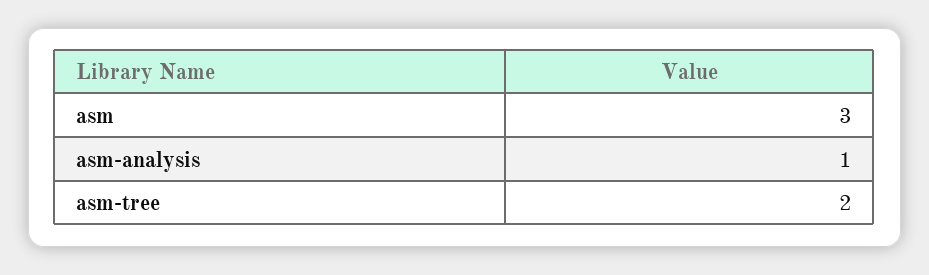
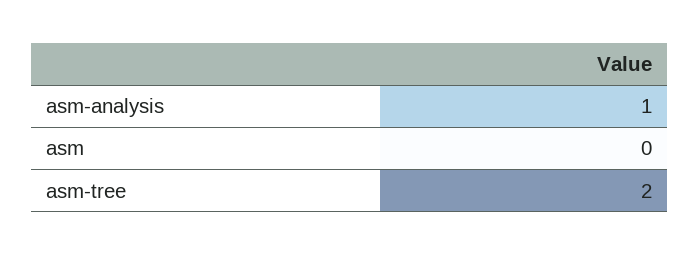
  {
-   "asm": 3,
+   "asm": 0,
    "asm-analysis": 1,
    "asm-tree": 2
  }

